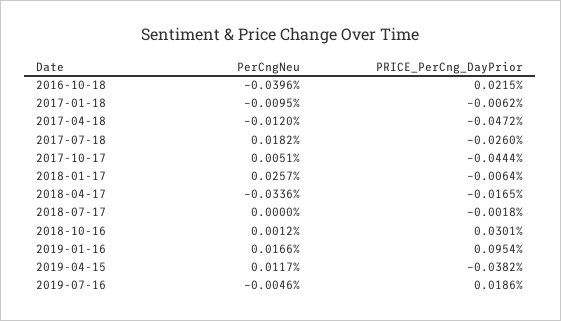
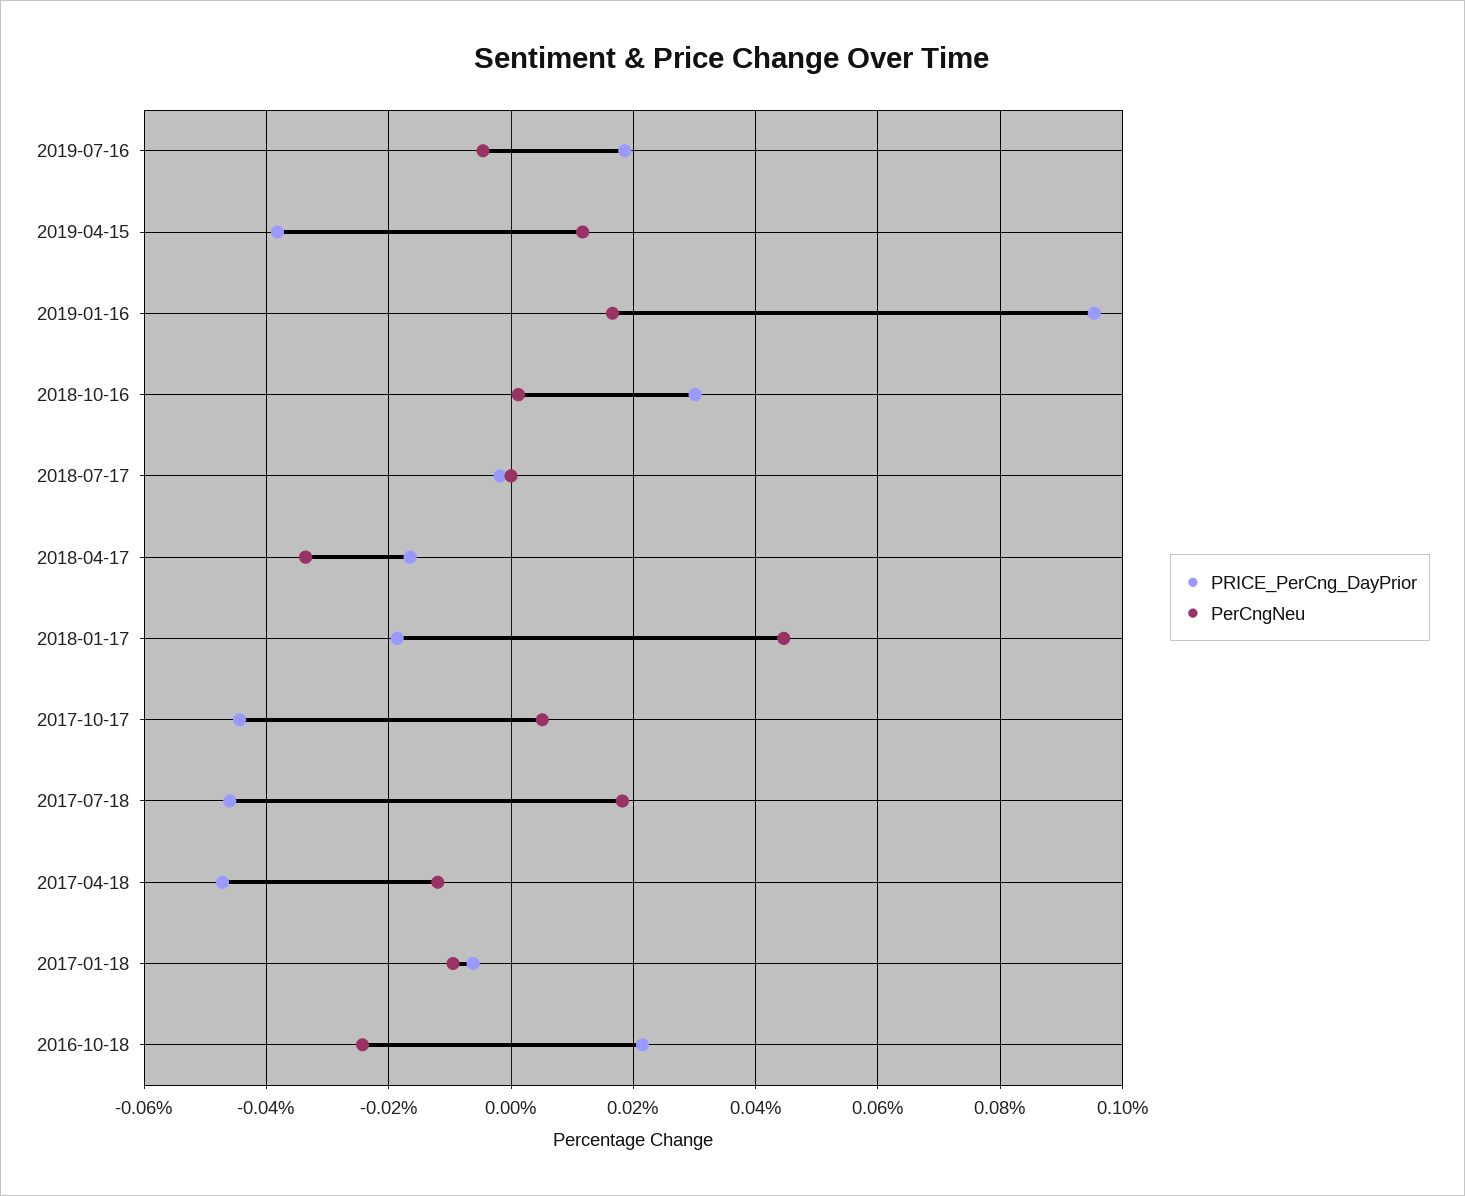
  {
    "PerCngNeu": {
-     "2016-10-18": -0.0396,
+     "2016-10-18": -0.024,
      "2017-01-18": -0.0095,
      "2017-04-18": -0.012,
      "2017-07-18": 0.0182,
      "2017-10-17": 0.0051,
-     "2018-01-17": 0.0257,
+     "2018-01-17": 0.044,
      "2018-04-17": -0.0336,
      "2018-07-17": 0,
      "2018-10-16": 0.0012,
      "2019-01-16": 0.0166,
      "2019-04-15": 0.0117,
      "2019-07-16": -0.0046
    },
    "PRICE_PerCng_DayPrior": {
      "2016-10-18": 0.0215,
      "2017-01-18": -0.0062,
      "2017-04-18": -0.0472,
-     "2017-07-18": -0.026,
+     "2017-07-18": -0.046,
      "2017-10-17": -0.0444,
-     "2018-01-17": -0.0064,
+     "2018-01-17": -0.018,
      "2018-04-17": -0.0165,
      "2018-07-17": -0.0018,
      "2018-10-16": 0.0301,
      "2019-01-16": 0.0954,
      "2019-04-15": -0.0382,
      "2019-07-16": 0.0186
    }
  }

